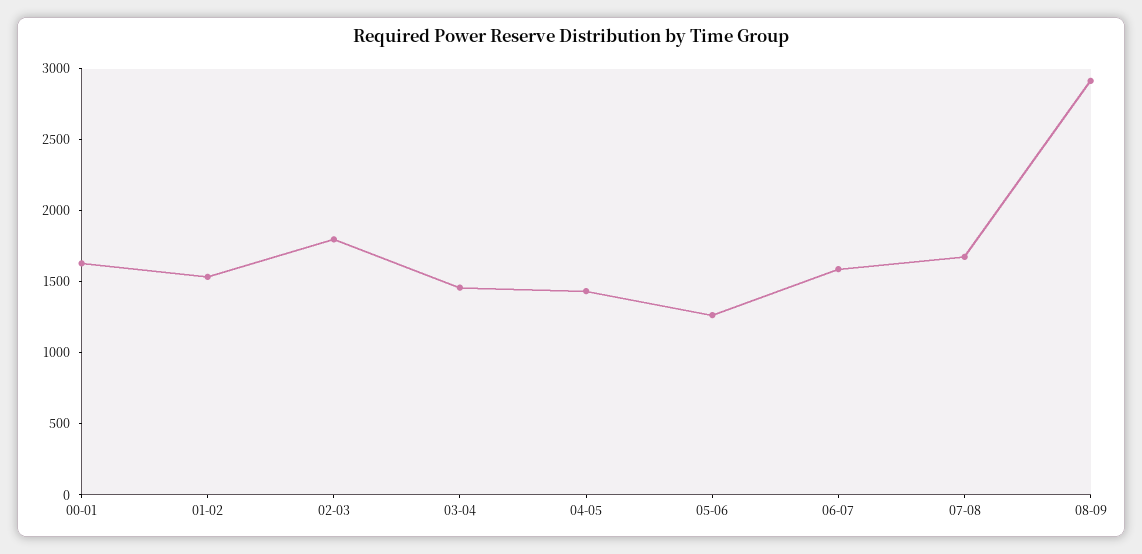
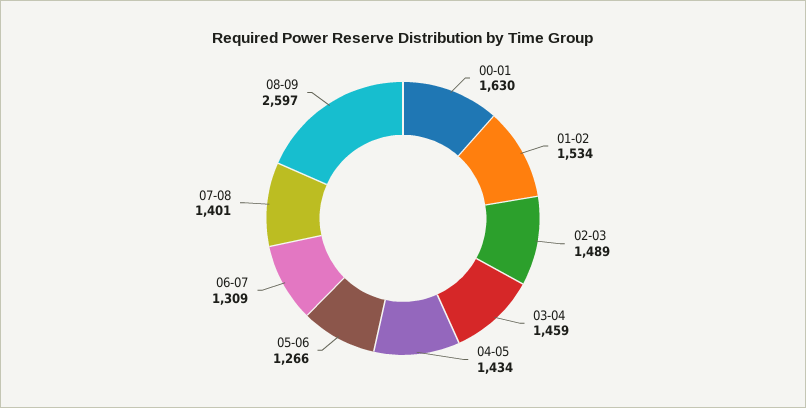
  {
    "00-01": 1630,
    "01-02": 1534,
-   "02-03": 1800,
+   "02-03": 1489,
    "03-04": 1459,
    "04-05": 1434,
    "05-06": 1266,
-   "06-07": 1600,
+   "06-07": 1309,
-   "07-08": 1700,
+   "07-08": 1401,
-   "08-09": 2900
+   "08-09": 2597
  }

